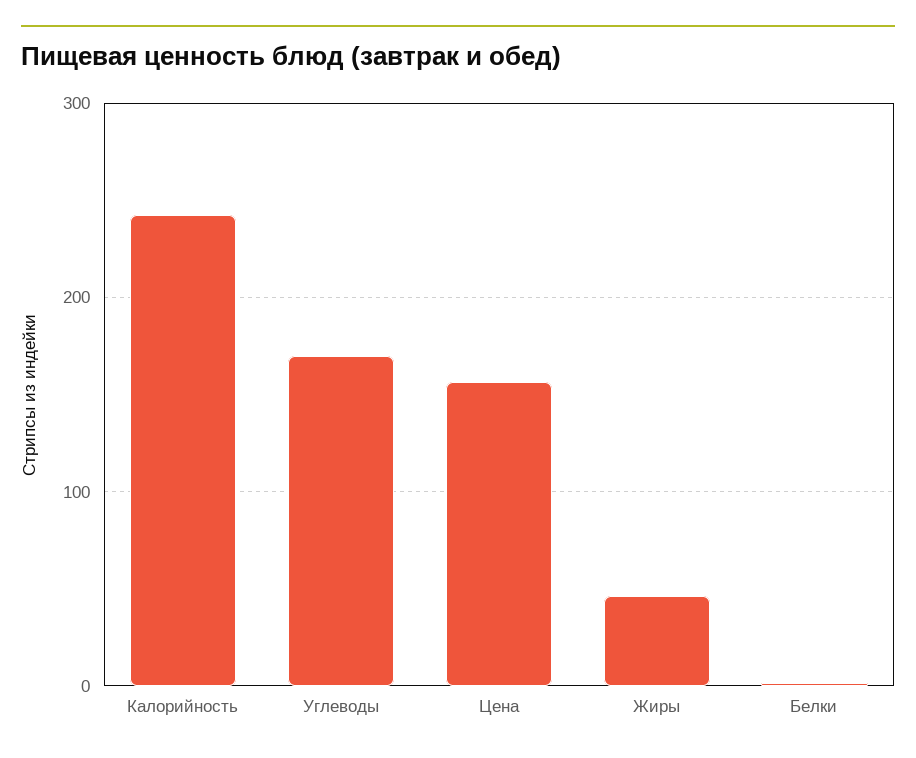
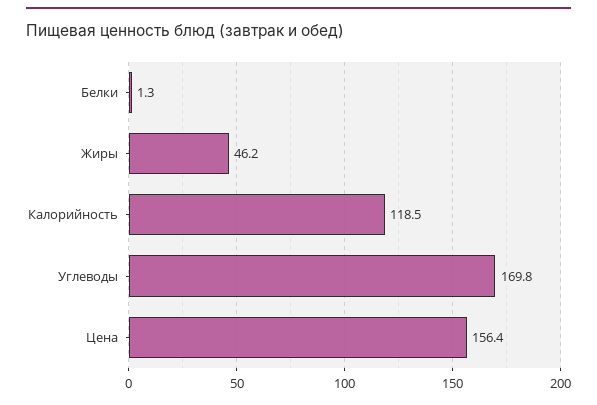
  {
-   "Калорийность": 240,
+   "Калорийность": 118.5,
    "Углеводы": 169.8,
    "Цена": 156.4,
    "Жиры": 46.2,
    "Белки": 1.3
  }

